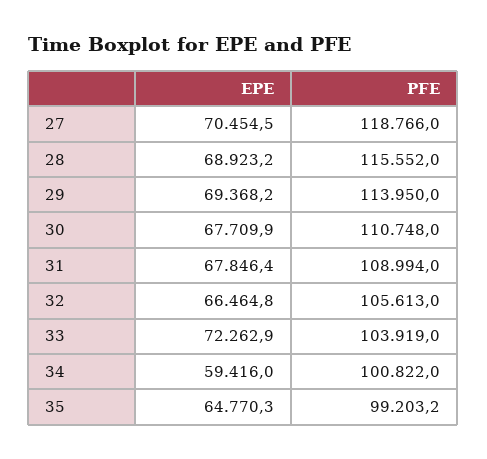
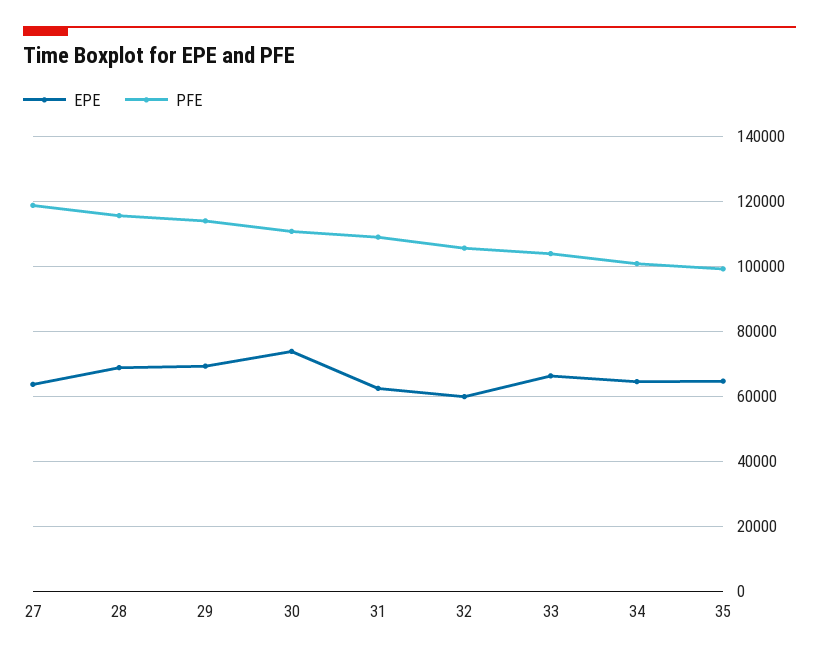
  {
    "EPE": {
-     "27": 70454.5,
+     "27": 64000,
      "28": 68923.2,
      "29": 69368.2,
-     "30": 67709.9,
+     "30": 74000,
-     "31": 67846.4,
+     "31": 62000,
-     "32": 66464.8,
+     "32": 60000,
-     "33": 72262.9,
+     "33": 66000,
-     "34": 59416,
+     "34": 64000,
      "35": 64770.3
    },
    "PFE": {
      "27": 118766,
      "28": 115552,
      "29": 113950,
      "30": 110748,
      "31": 108994,
      "32": 105613,
      "33": 103919,
      "34": 100822,
      "35": 99203.2
    }
  }

